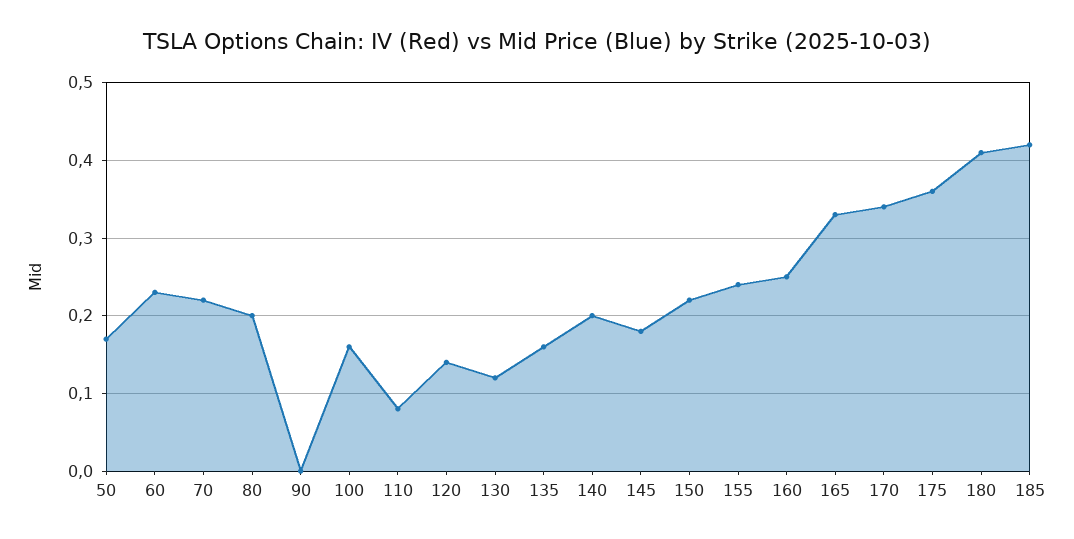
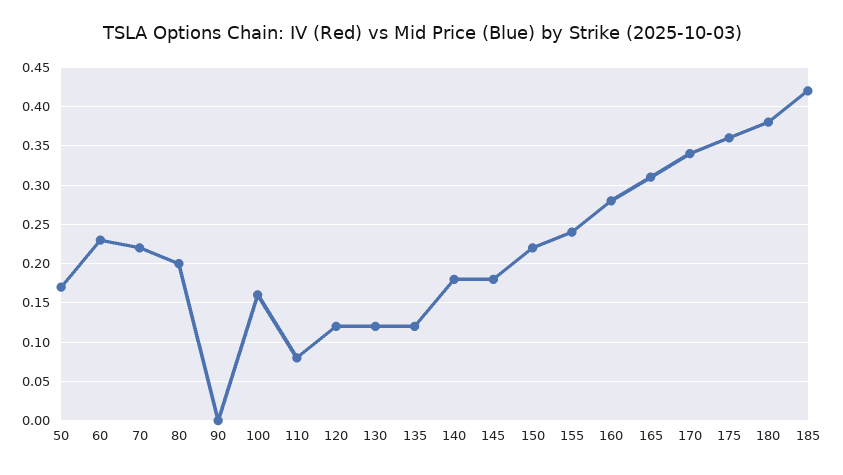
  {
    "50": 0.17,
    "60": 0.23,
    "70": 0.22,
    "80": 0.2,
    "90": 0,
    "100": 0.16,
    "110": 0.08,
-   "120": 0.14,
+   "120": 0.12,
    "130": 0.12,
-   "135": 0.16,
+   "135": 0.12,
-   "140": 0.2,
+   "140": 0.18,
    "145": 0.18,
    "150": 0.22,
    "155": 0.24,
-   "160": 0.25,
+   "160": 0.28,
-   "165": 0.33,
+   "165": 0.31,
    "170": 0.34,
    "175": 0.36,
-   "180": 0.41,
+   "180": 0.38,
    "185": 0.42
  }

